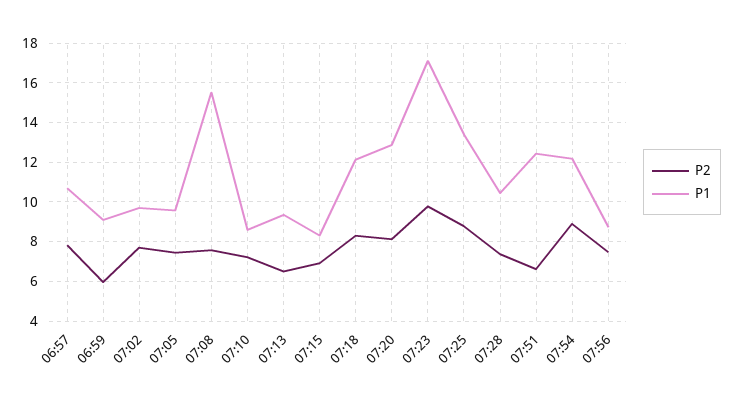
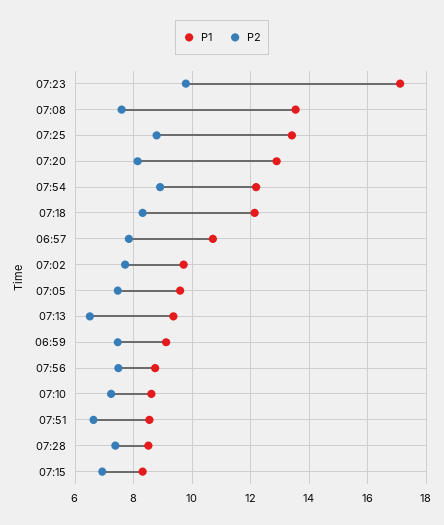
  {
    "P2": {
      "06:57": 7.75,
-     "06:59": 6,
+     "06:59": 7.5,
      "07:02": 7.75,
      "07:05": 7.5,
      "07:08": 7.5,
      "07:10": 7.25,
      "07:13": 6.5,
      "07:15": 7,
      "07:18": 8.25,
      "07:20": 8.25,
      "07:23": 9.75,
      "07:25": 8.75,
      "07:28": 7.25,
      "07:51": 6.5,
      "07:54": 9,
      "07:56": 7.5
    },
    "P1": {
      "06:57": 10.75,
      "06:59": 9,
      "07:02": 9.75,
      "07:05": 9.5,
-     "07:08": 15.5,
+     "07:08": 13.5,
      "07:10": 8.5,
      "07:13": 9.25,
      "07:15": 8.25,
      "07:18": 12.25,
      "07:20": 13,
      "07:23": 17,
      "07:25": 13.5,
-     "07:28": 10.5,
+     "07:28": 8.5,
-     "07:51": 12.5,
+     "07:51": 8.5,
      "07:54": 12.25,
      "07:56": 8.75
    }
  }

